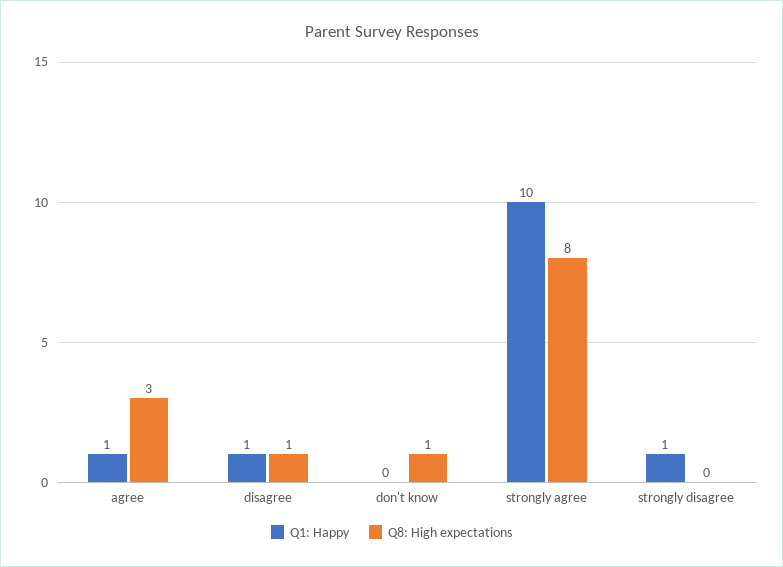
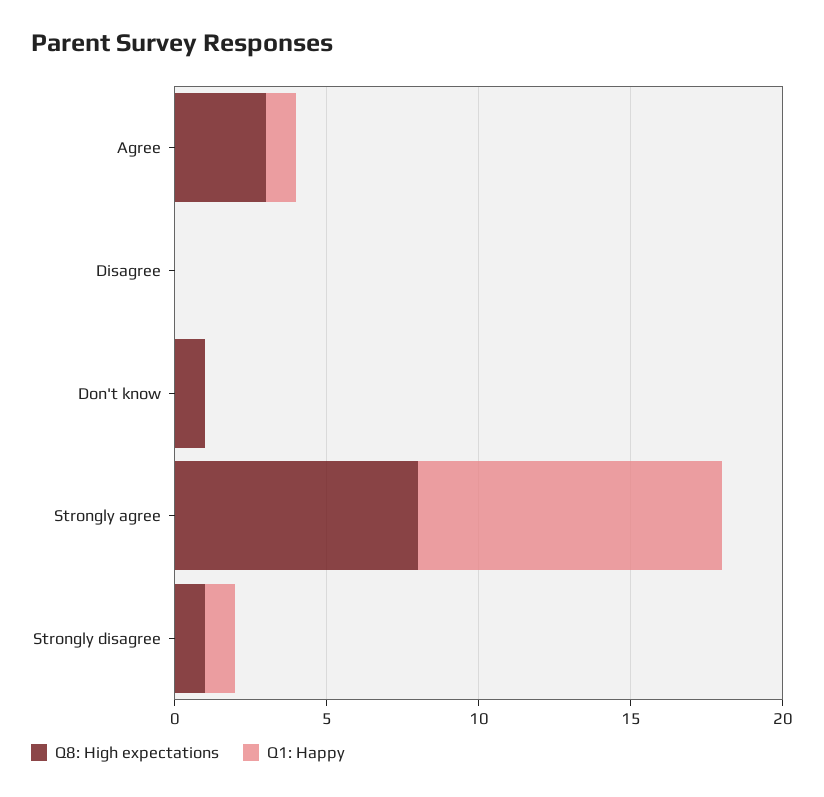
  {
    "Q1: Happy": {
      "agree": 1,
-     "disagree": 1,
+     "disagree": 0,
      "don't know": 0,
      "strongly agree": 10,
      "strongly disagree": 1
    },
    "Q8: High expectations": {
      "agree": 3,
-     "disagree": 1,
+     "disagree": 0,
      "don't know": 1,
      "strongly agree": 8,
-     "strongly disagree": 0
+     "strongly disagree": 1
    }
  }

